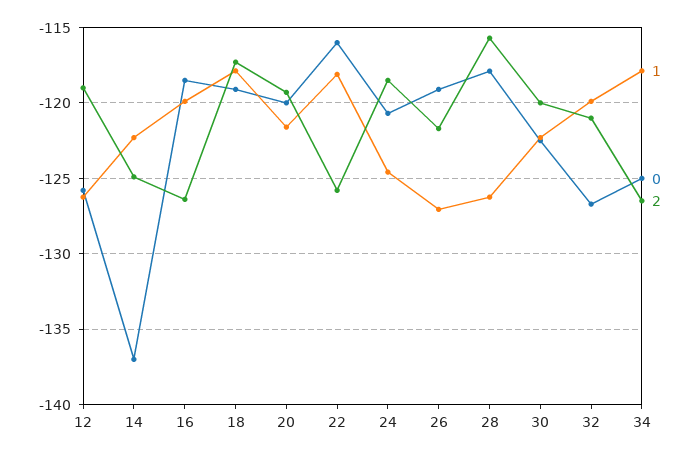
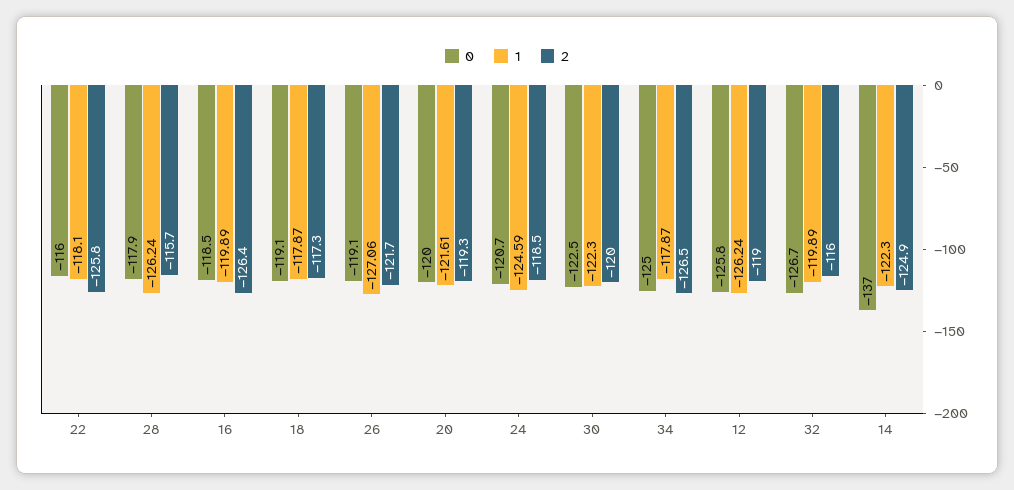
  {
    "1": {
      "12": -126.24,
      "14": -122.3,
      "16": -119.89,
      "18": -117.87,
      "20": -121.61,
      "22": -118.1,
      "24": -124.59,
      "26": -127.06,
      "28": -126.24,
      "30": -122.3,
      "32": -119.89,
      "34": -117.87
    },
    "0": {
      "12": -125.8,
      "14": -137,
      "16": -118.5,
      "18": -119.1,
      "20": -120,
      "22": -116,
      "24": -120.7,
      "26": -119.1,
      "28": -117.9,
      "30": -122.5,
      "32": -126.7,
      "34": -125
    },
    "2": {
      "12": -119,
      "14": -124.9,
      "16": -126.4,
      "18": -117.3,
      "20": -119.3,
      "22": -125.8,
      "24": -118.5,
      "26": -121.7,
      "28": -115.7,
      "30": -120,
-     "32": -121,
+     "32": -116,
      "34": -126.5
    }
  }

